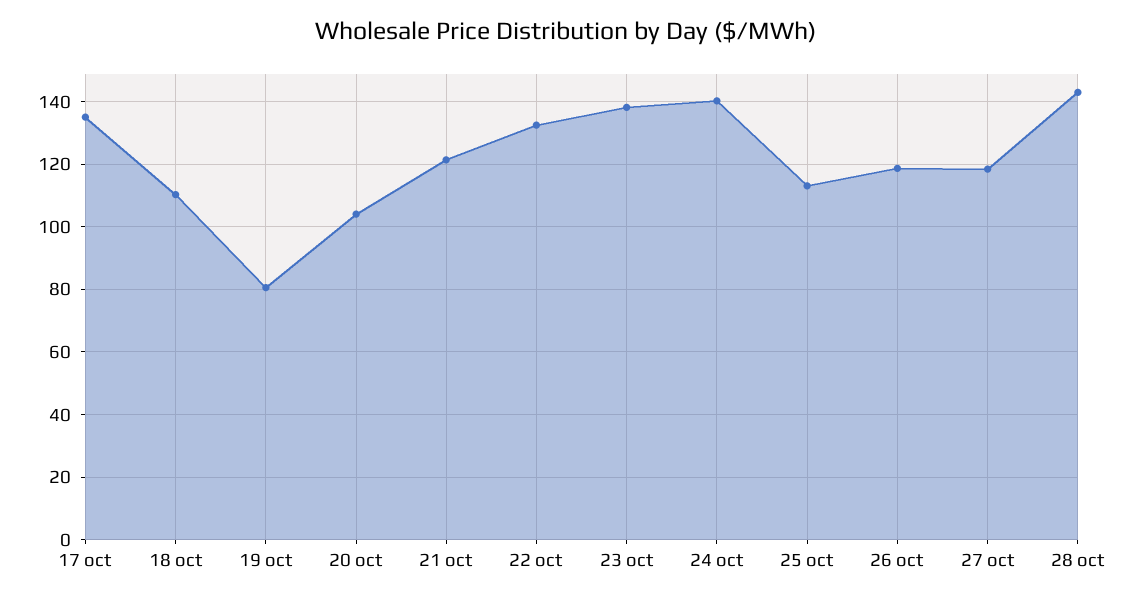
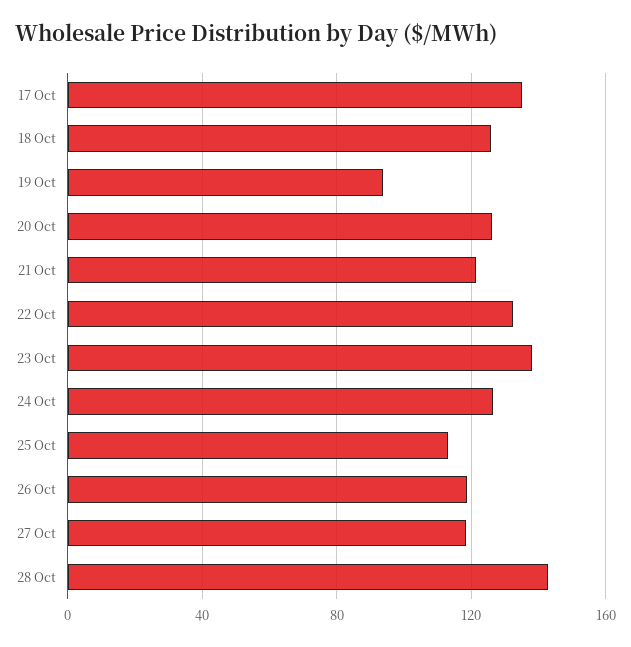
  {
    "17 oct": 136,
-   "18 oct": 110,
+   "18 oct": 125,
-   "19 oct": 80,
+   "19 oct": 95,
-   "20 oct": 104,
+   "20 oct": 125,
    "21 oct": 122,
    "22 oct": 132,
    "23 oct": 138,
-   "24 oct": 140,
+   "24 oct": 125,
    "25 oct": 114,
    "26 oct": 118,
    "27 oct": 118,
    "28 oct": 142
  }

